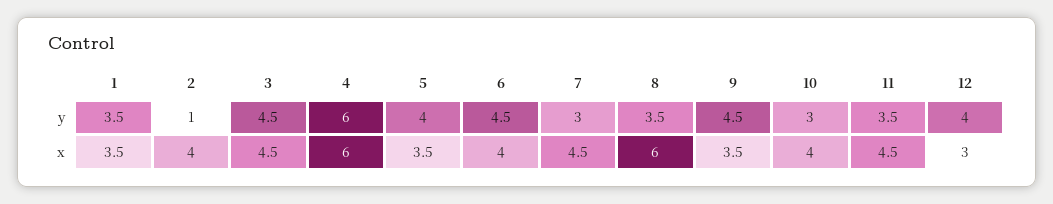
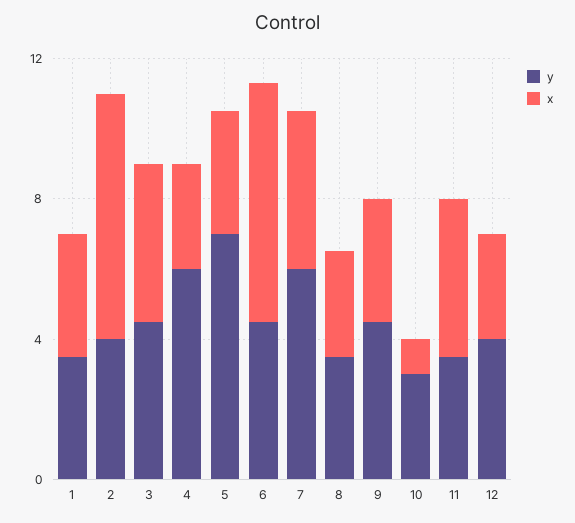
  {
    "y": {
      "1": 3.5,
-     "2": 1,
+     "2": 4,
      "3": 4.5,
      "4": 6,
-     "5": 4,
+     "5": 7,
      "6": 4.5,
-     "7": 3,
+     "7": 6,
      "8": 3.5,
      "9": 4.5,
      "10": 3,
      "11": 3.5,
      "12": 4
    },
    "x": {
      "1": 3.5,
-     "2": 4,
+     "2": 7,
      "3": 4.5,
-     "4": 6,
+     "4": 3,
      "5": 3.5,
-     "6": 4,
+     "6": 7,
      "7": 4.5,
-     "8": 6,
+     "8": 3,
      "9": 3.5,
-     "10": 4,
+     "10": 1,
      "11": 4.5,
      "12": 3
    }
  }

